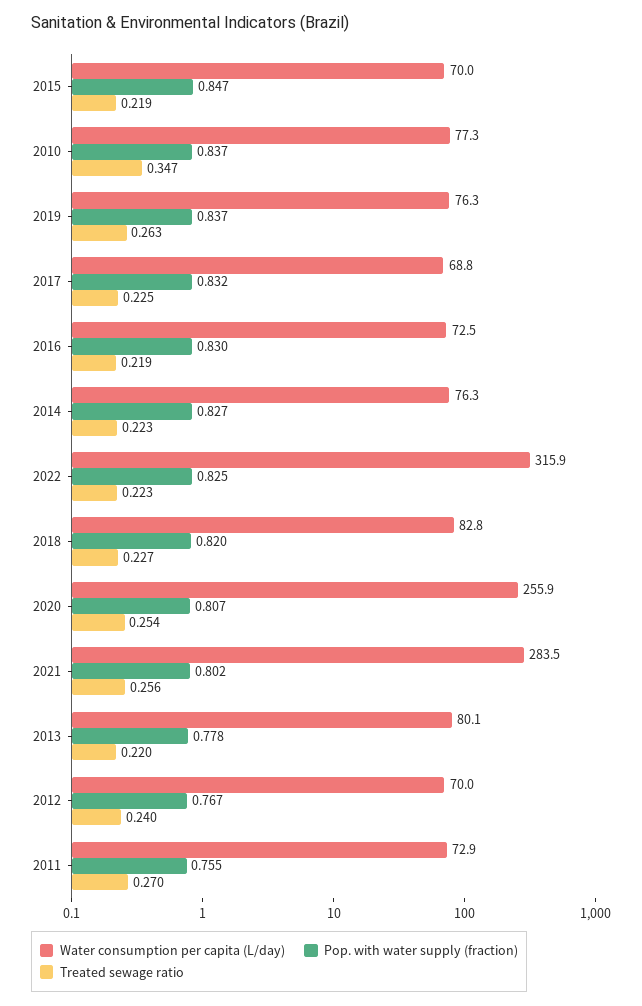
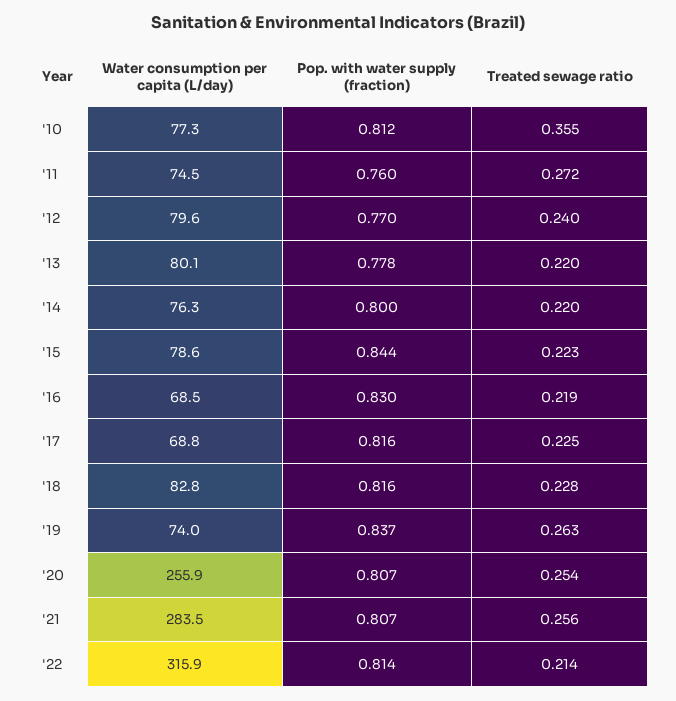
  {
    "Water consumption per capita (L/day)": {
-     "2015": 70,
+     "2015": 78.6,
      "2010": 77.3,
-     "2019": 76.3,
+     "2019": 74,
      "2017": 68.8,
-     "2016": 72.5,
+     "2016": 68.5,
      "2014": 76.3,
      "2022": 315.9,
      "2018": 82.8,
      "2020": 255.9,
      "2021": 283.5,
      "2013": 80.1,
-     "2012": 70,
+     "2012": 79.6,
-     "2011": 72.9
+     "2011": 74.5
    },
    "Pop. with water supply (fraction)": {
-     "2015": 0.847,
+     "2015": 0.844,
-     "2010": 0.837,
+     "2010": 0.812,
      "2019": 0.837,
-     "2017": 0.832,
+     "2017": 0.816,
      "2016": 0.83,
-     "2014": 0.827,
+     "2014": 0.8,
-     "2022": 0.825,
+     "2022": 0.814,
-     "2018": 0.82,
+     "2018": 0.816,
      "2020": 0.807,
-     "2021": 0.802,
+     "2021": 0.807,
      "2013": 0.778,
-     "2012": 0.767,
+     "2012": 0.77,
-     "2011": 0.755
+     "2011": 0.76
    },
    "Treated sewage ratio": {
-     "2015": 0.219,
+     "2015": 0.223,
-     "2010": 0.347,
+     "2010": 0.355,
      "2019": 0.263,
      "2017": 0.225,
      "2016": 0.219,
-     "2014": 0.223,
+     "2014": 0.22,
-     "2022": 0.223,
+     "2022": 0.214,
-     "2018": 0.227,
+     "2018": 0.228,
      "2020": 0.254,
      "2021": 0.256,
      "2013": 0.22,
      "2012": 0.24,
-     "2011": 0.27
+     "2011": 0.272
    }
  }

